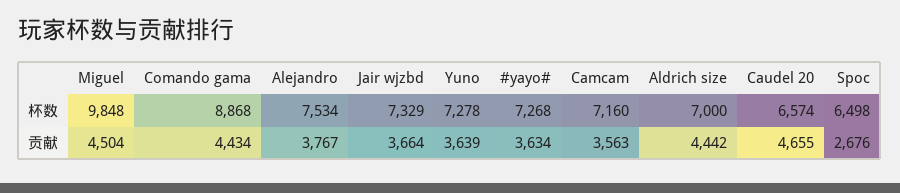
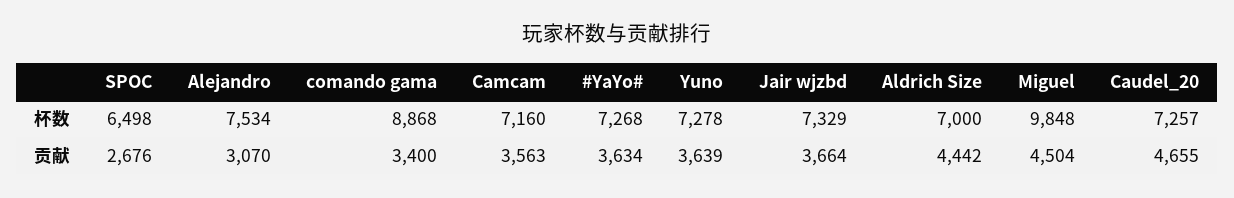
  {
    "Miguel": {
      "杯数": 9848,
      "贡献": 4504
    },
    "Comando gama": {
      "杯数": 8868,
-     "贡献": 4434
+     "贡献": 3400
    },
    "Alejandro": {
      "杯数": 7534,
-     "贡献": 3767
+     "贡献": 3070
    },
    "Jair wjzbd": {
      "杯数": 7329,
      "贡献": 3664
    },
    "Yuno": {
      "杯数": 7278,
      "贡献": 3639
    },
    "#yayo#": {
      "杯数": 7268,
      "贡献": 3634
    },
    "Camcam": {
      "杯数": 7160,
      "贡献": 3563
    },
    "Aldrich size": {
      "杯数": 7000,
      "贡献": 4442
    },
    "Caudel 20": {
-     "杯数": 6574,
+     "杯数": 7257,
      "贡献": 4655
    },
    "Spoc": {
      "杯数": 6498,
      "贡献": 2676
    }
  }

